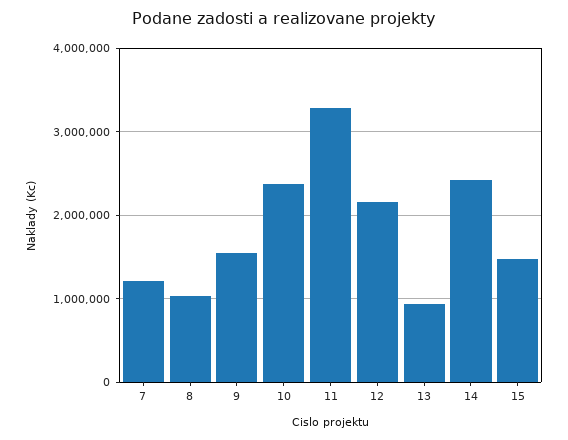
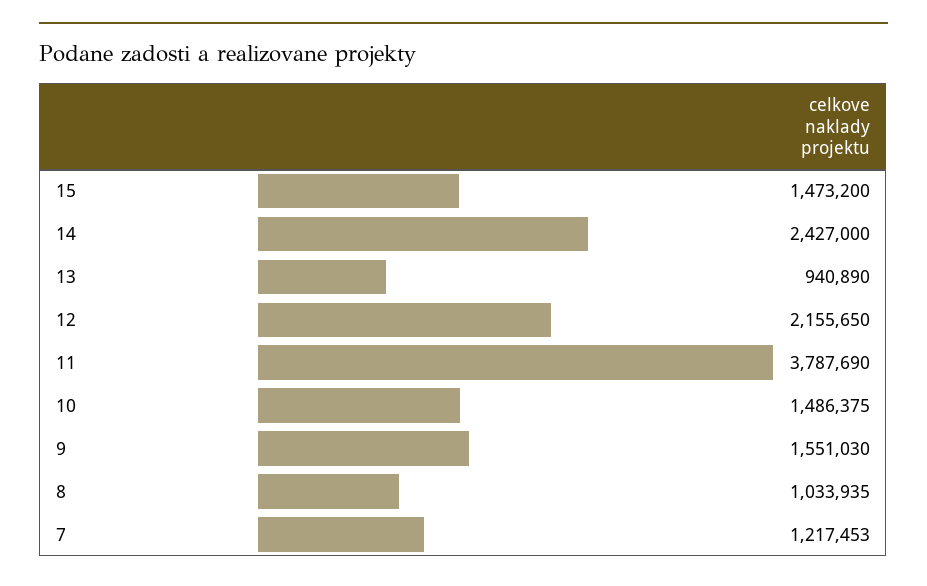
  {
    "7": 1217453,
    "8": 1033935,
    "9": 1551030,
-   "10": 2400000,
+   "10": 1486375,
-   "11": 3300000,
+   "11": 3787690,
    "12": 2155650,
    "13": 940890,
    "14": 2427000,
    "15": 1473200
  }

